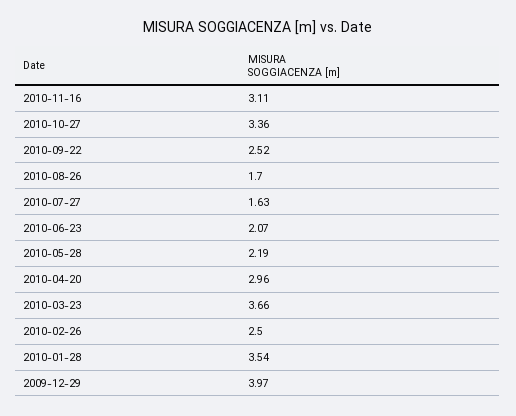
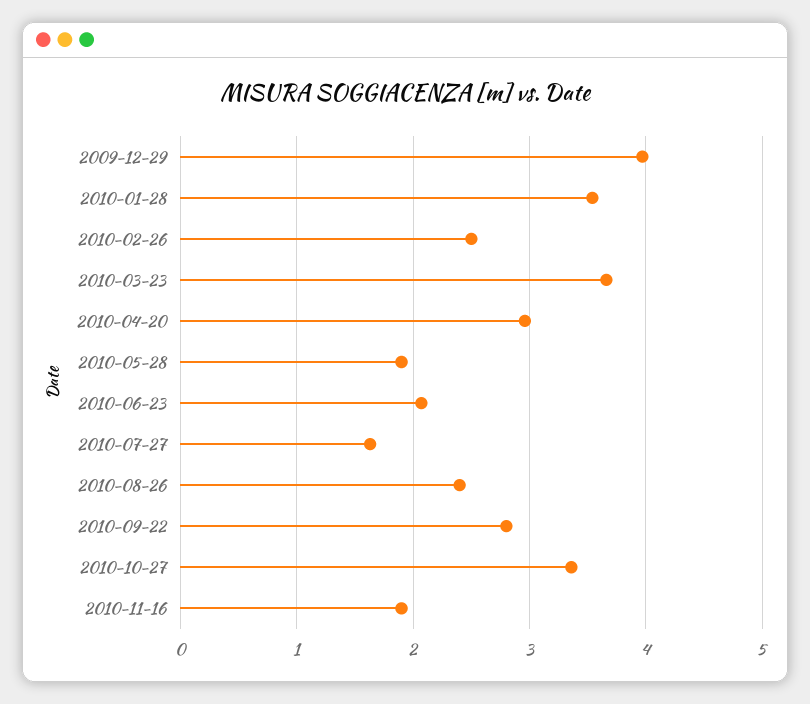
  {
-   "2010-11-16": 3.11,
+   "2010-11-16": 1.9,
    "2010-10-27": 3.36,
-   "2010-09-22": 2.52,
+   "2010-09-22": 2.8,
-   "2010-08-26": 1.7,
+   "2010-08-26": 2.4,
    "2010-07-27": 1.63,
    "2010-06-23": 2.07,
-   "2010-05-28": 2.19,
+   "2010-05-28": 1.9,
    "2010-04-20": 2.96,
    "2010-03-23": 3.66,
    "2010-02-26": 2.5,
    "2010-01-28": 3.54,
    "2009-12-29": 3.97
  }

